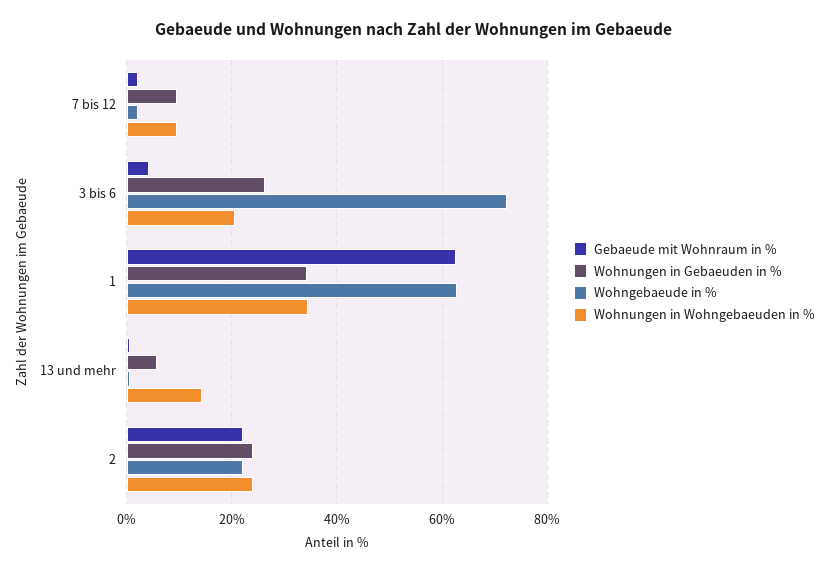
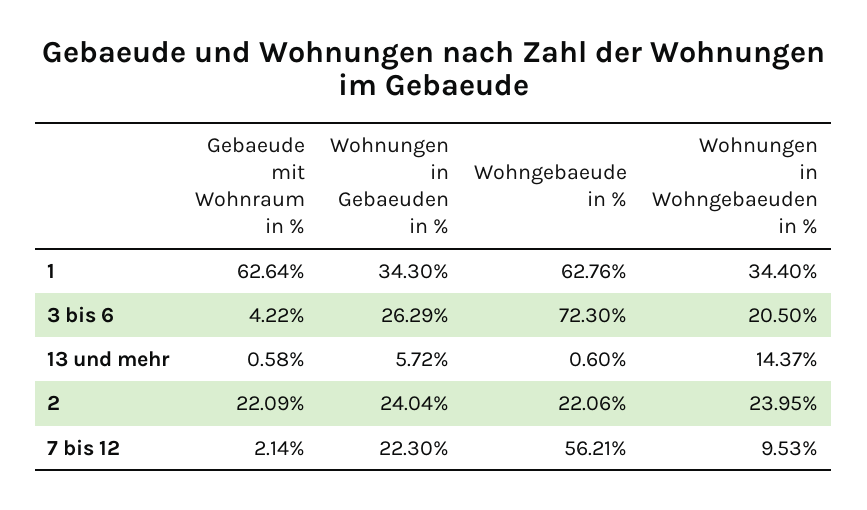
  {
    "Gebaeude mit Wohnraum in %": {
      "7 bis 12": 2.14,
      "3 bis 6": 4.22,
      "1": 62.64,
      "13 und mehr": 0.58,
      "2": 22.09
    },
    "Wohnungen in Gebaeuden in %": {
-     "7 bis 12": 10,
+     "7 bis 12": 22.3,
      "3 bis 6": 26.29,
      "1": 34.3,
      "13 und mehr": 5.72,
      "2": 24.04
    },
    "Wohngebaeude in %": {
-     "7 bis 12": 2,
+     "7 bis 12": 56.21,
      "3 bis 6": 72.3,
      "1": 62.76,
      "13 und mehr": 0.6,
      "2": 22.06
    },
    "Wohnungen in Wohngebaeuden in %": {
      "7 bis 12": 9.53,
      "3 bis 6": 20.5,
      "1": 34.4,
      "13 und mehr": 14.37,
      "2": 23.95
    }
  }

